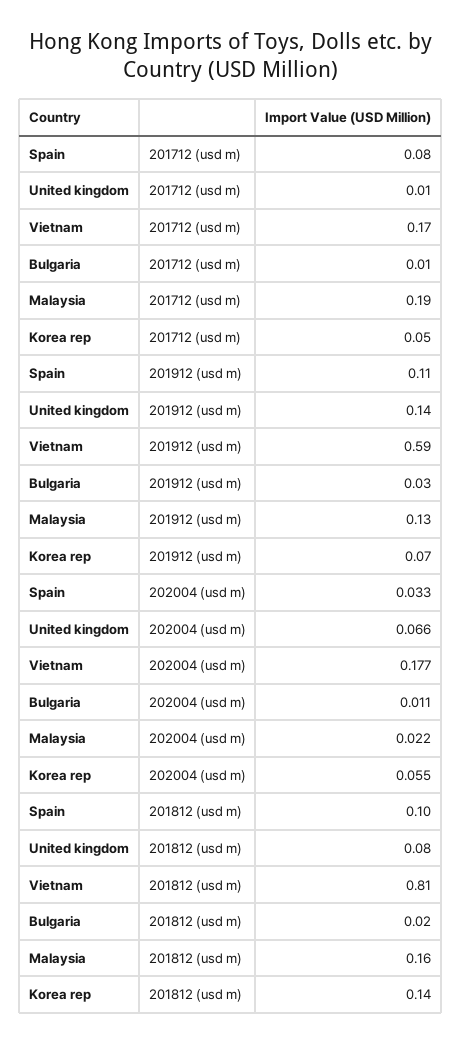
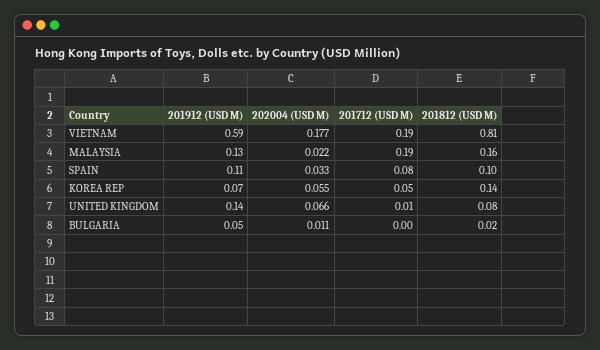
  {
    "Spain": {
      "201712 (usd m)": 0.08,
      "201912 (usd m)": 0.11,
      "202004 (usd m)": 0.033,
      "201812 (usd m)": 0.1
    },
    "United kingdom": {
      "201712 (usd m)": 0.01,
      "201912 (usd m)": 0.14,
      "202004 (usd m)": 0.066,
      "201812 (usd m)": 0.08
    },
    "Vietnam": {
-     "201712 (usd m)": 0.17,
+     "201712 (usd m)": 0.19,
      "201912 (usd m)": 0.59,
      "202004 (usd m)": 0.177,
      "201812 (usd m)": 0.81
    },
    "Bulgaria": {
-     "201712 (usd m)": 0.01,
+     "201712 (usd m)": 0,
-     "201912 (usd m)": 0.03,
+     "201912 (usd m)": 0.05,
      "202004 (usd m)": 0.011,
      "201812 (usd m)": 0.02
    },
    "Malaysia": {
      "201712 (usd m)": 0.19,
      "201912 (usd m)": 0.13,
      "202004 (usd m)": 0.022,
      "201812 (usd m)": 0.16
    },
    "Korea rep": {
      "201712 (usd m)": 0.05,
      "201912 (usd m)": 0.07,
      "202004 (usd m)": 0.055,
      "201812 (usd m)": 0.14
    }
  }

